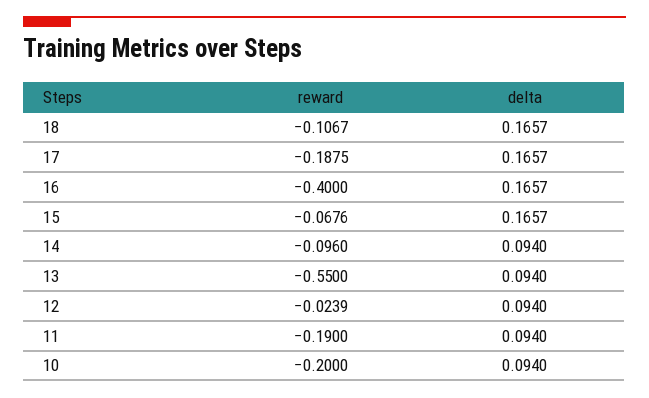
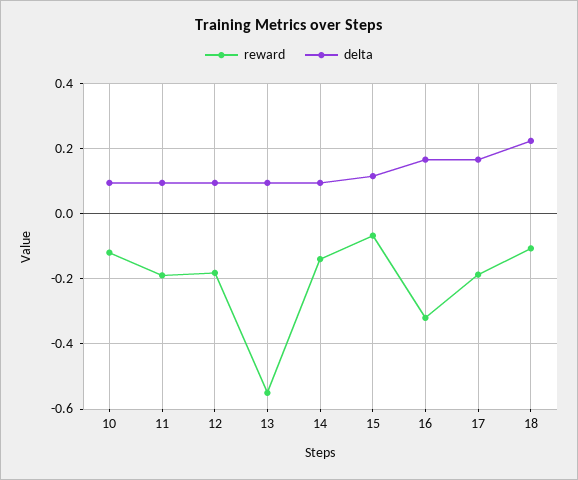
  {
    "reward": {
      "18": -0.1067,
      "17": -0.1875,
-     "16": -0.4,
+     "16": -0.32,
      "15": -0.0676,
-     "14": -0.096,
+     "14": -0.14,
      "13": -0.55,
-     "12": -0.0239,
+     "12": -0.18,
      "11": -0.19,
-     "10": -0.2
+     "10": -0.12
    },
    "delta": {
-     "18": 0.1657,
+     "18": 0.22,
      "17": 0.1657,
      "16": 0.1657,
-     "15": 0.1657,
+     "15": 0.12,
      "14": 0.094,
      "13": 0.094,
      "12": 0.094,
      "11": 0.094,
      "10": 0.094
    }
  }

